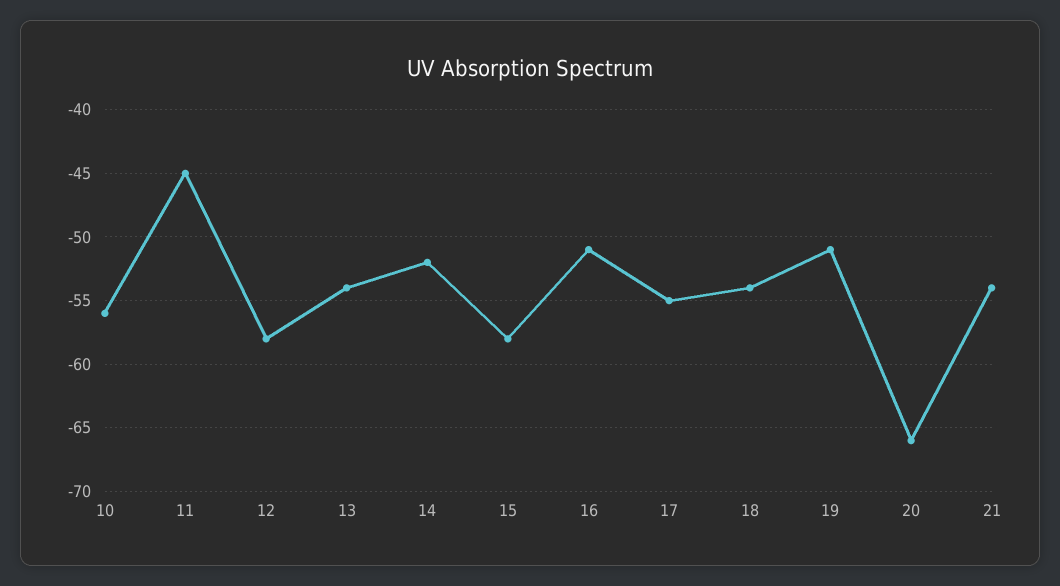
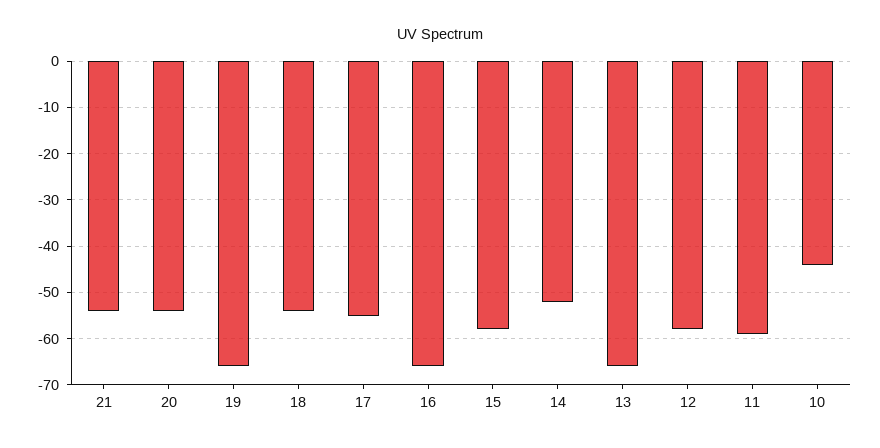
  {
-   "10": -56,
+   "10": -45,
-   "11": -45,
+   "11": -60,
    "12": -58,
-   "13": -54,
+   "13": -65,
    "14": -52,
    "15": -58,
-   "16": -51,
+   "16": -65,
    "17": -55,
    "18": -54,
-   "19": -51,
+   "19": -65,
-   "20": -66,
+   "20": -55,
    "21": -54
  }

